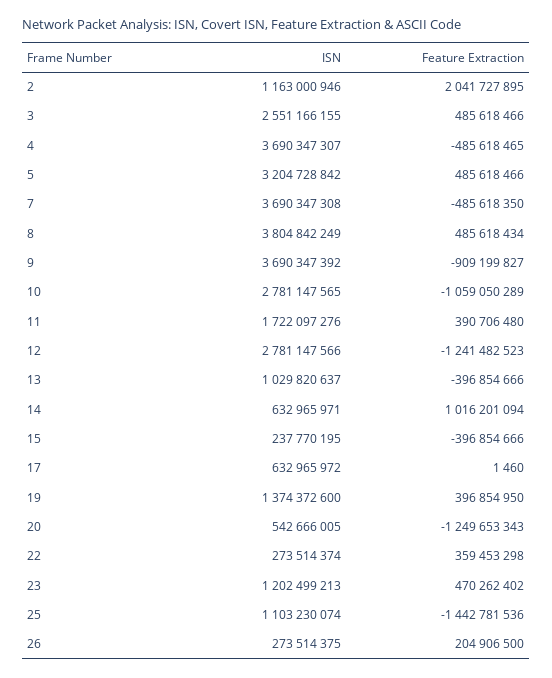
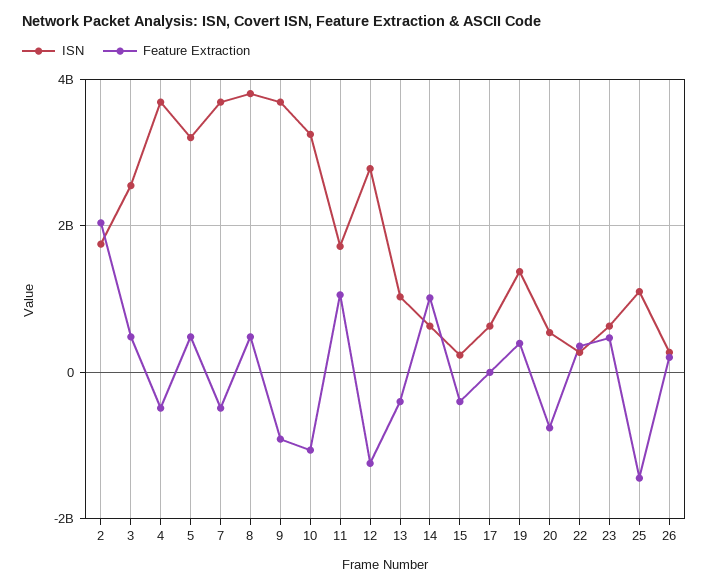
  {
    "ISN": {
-     "2": 1163000946,
+     "2": 1800000000,
      "3": 2551166155,
      "4": 3690347307,
      "5": 3204728842,
      "7": 3690347308,
      "8": 3804842249,
      "9": 3690347392,
-     "10": 2781147565,
+     "10": 3200000000,
      "11": 1722097276,
      "12": 2781147566,
      "13": 1029820637,
      "14": 632965971,
      "15": 237770195,
      "17": 632965972,
      "19": 1374372600,
      "20": 542666005,
      "22": 273514374,
-     "23": 1202499213,
+     "23": 600000000,
      "25": 1103230074,
      "26": 273514375
    },
    "Feature Extraction": {
      "2": 2041727895,
      "3": 485618466,
      "4": -485618465,
      "5": 485618466,
      "7": -485618350,
      "8": 485618434,
      "9": -909199827,
      "10": -1059050289,
-     "11": 390706480,
+     "11": 1000000000,
      "12": -1241482523,
      "13": -396854666,
      "14": 1016201094,
      "15": -396854666,
      "17": 1460,
      "19": 396854950,
-     "20": -1249653343,
+     "20": -800000000,
      "22": 359453298,
      "23": 470262402,
      "25": -1442781536,
      "26": 204906500
    }
  }

